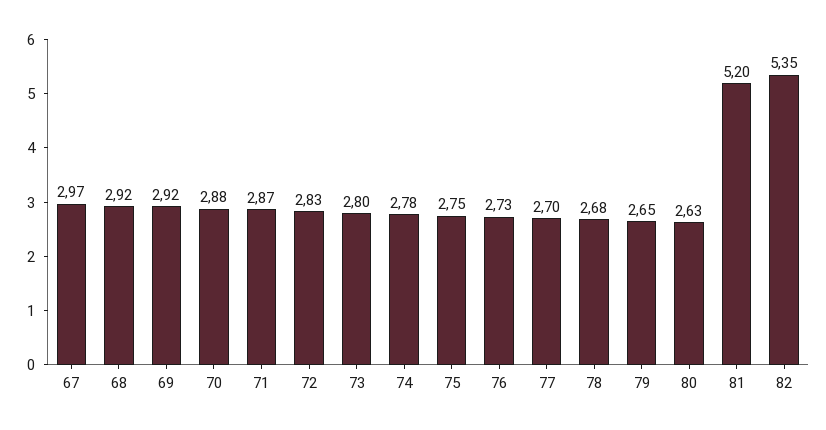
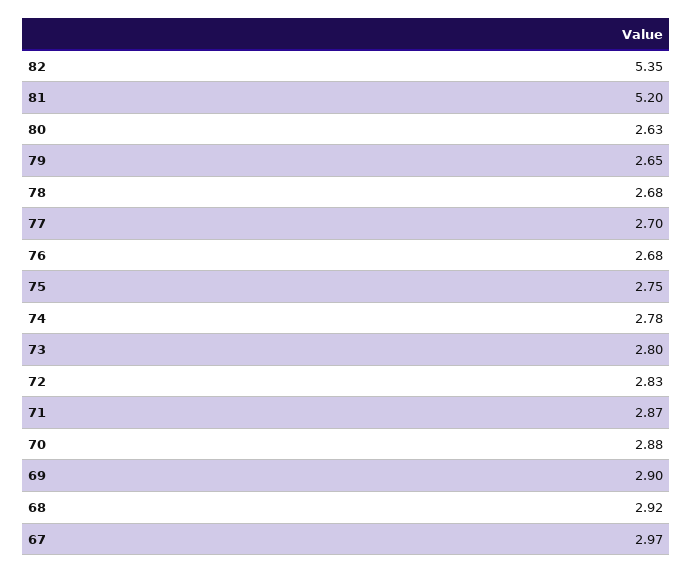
  {
    "67": 2.97,
    "68": 2.92,
-   "69": 2.92,
+   "69": 2.9,
    "70": 2.88,
    "71": 2.87,
    "72": 2.83,
    "73": 2.8,
    "74": 2.78,
    "75": 2.75,
-   "76": 2.73,
+   "76": 2.68,
    "77": 2.7,
    "78": 2.68,
    "79": 2.65,
    "80": 2.63,
    "81": 5.2,
    "82": 5.35
  }

